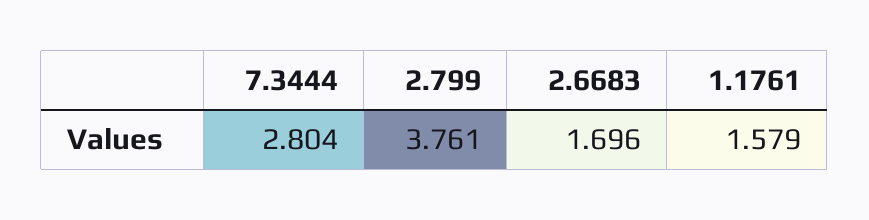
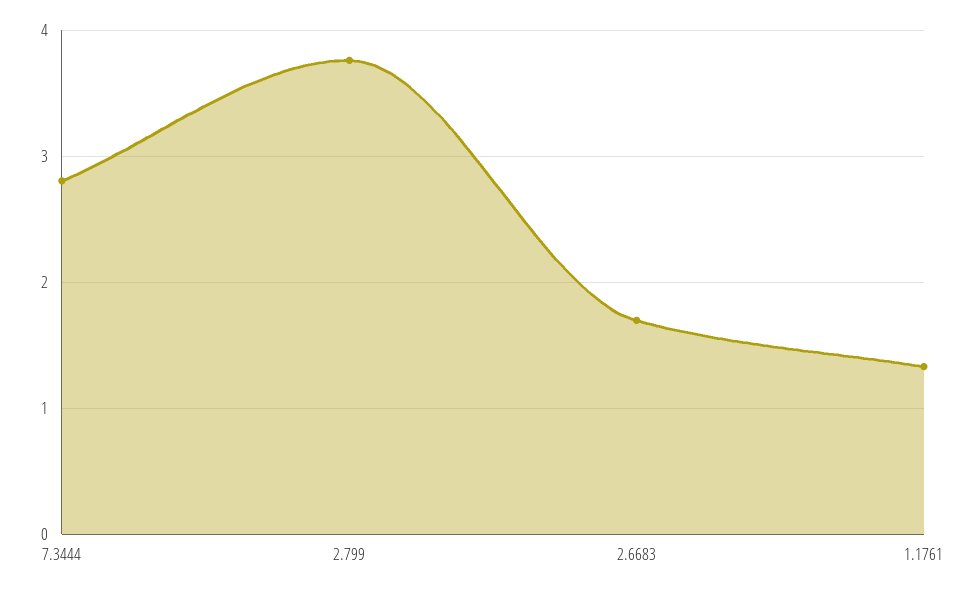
  {
    "7.3444": 2.804,
    "2.799": 3.761,
    "2.6683": 1.696,
-   "1.1761": 1.579
+   "1.1761": 1.3
  }

